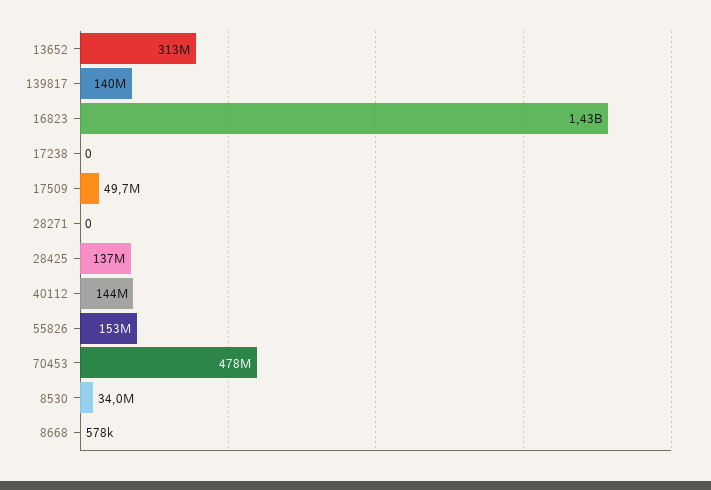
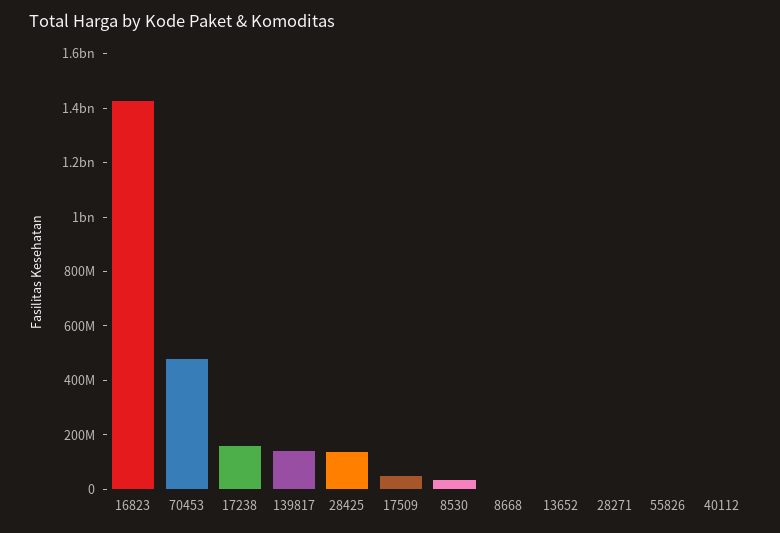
  {
-   "13652": 313000000,
+   "13652": 0,
    "139817": 140000000,
    "16823": 1430000000,
-   "17238": 0,
+   "17238": 150000000,
    "17509": 49700000,
    "28271": 0,
    "28425": 137000000,
-   "40112": 144000000,
+   "40112": 0,
-   "55826": 153000000,
+   "55826": 0,
    "70453": 478000000,
    "8530": 34000000,
    "8668": 578000
  }

